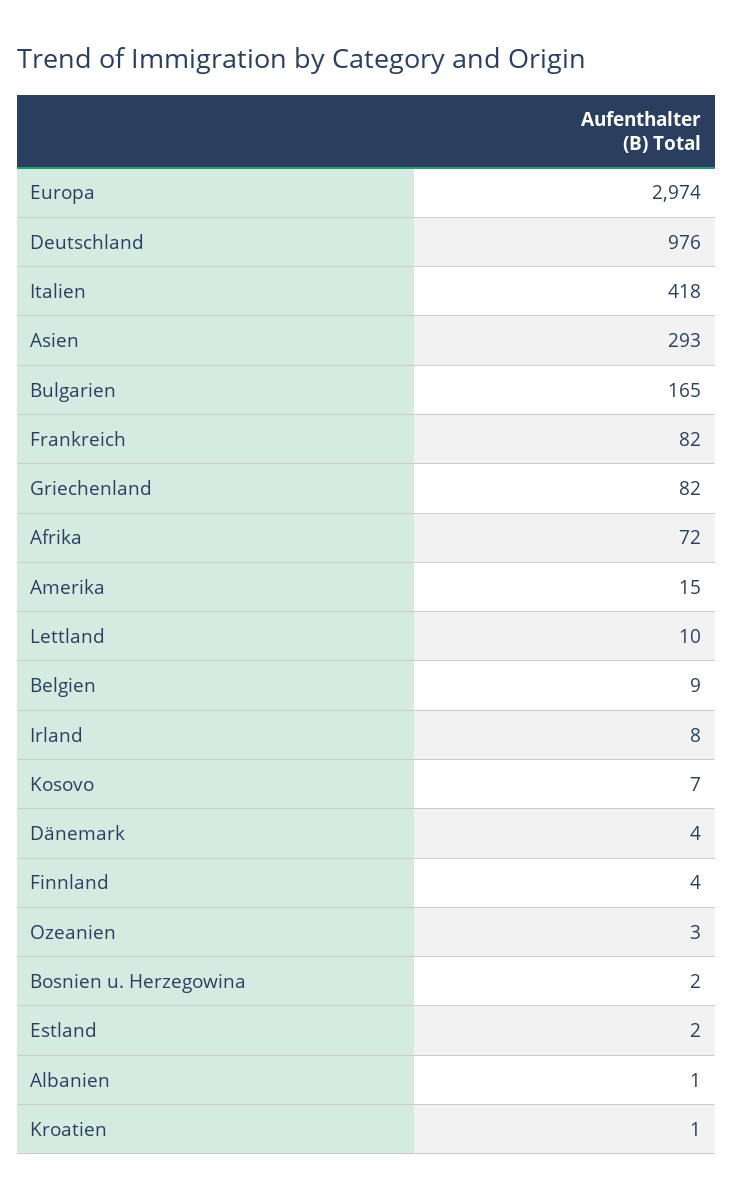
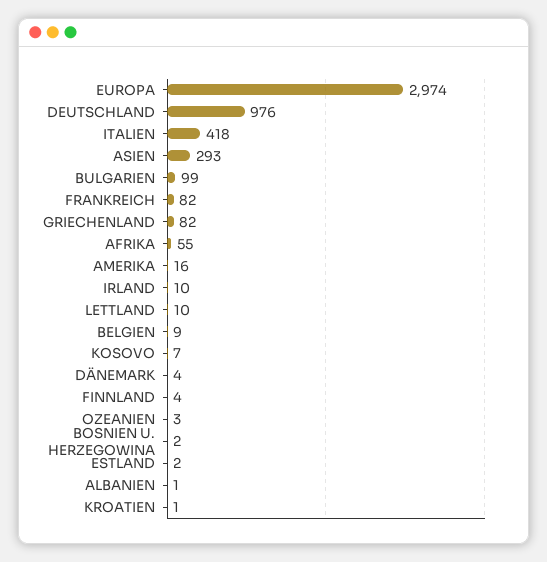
  {
    "Europa": 2974,
    "Deutschland": 976,
    "Italien": 418,
    "Asien": 293,
-   "Bulgarien": 165,
+   "Bulgarien": 99,
    "Frankreich": 82,
    "Griechenland": 82,
-   "Afrika": 72,
+   "Afrika": 55,
-   "Amerika": 15,
+   "Amerika": 16,
    "Lettland": 10,
    "Belgien": 9,
-   "Irland": 8,
+   "Irland": 10,
    "Kosovo": 7,
    "Dänemark": 4,
    "Finnland": 4,
    "Ozeanien": 3,
    "Bosnien u. Herzegowina": 2,
    "Estland": 2,
    "Albanien": 1,
    "Kroatien": 1
  }

